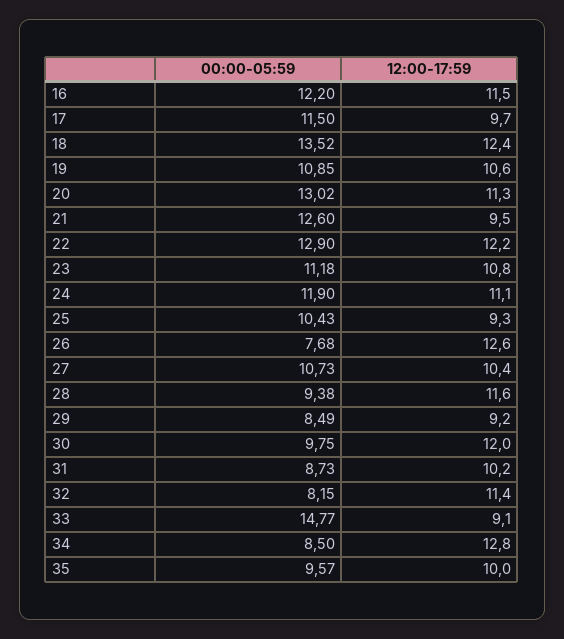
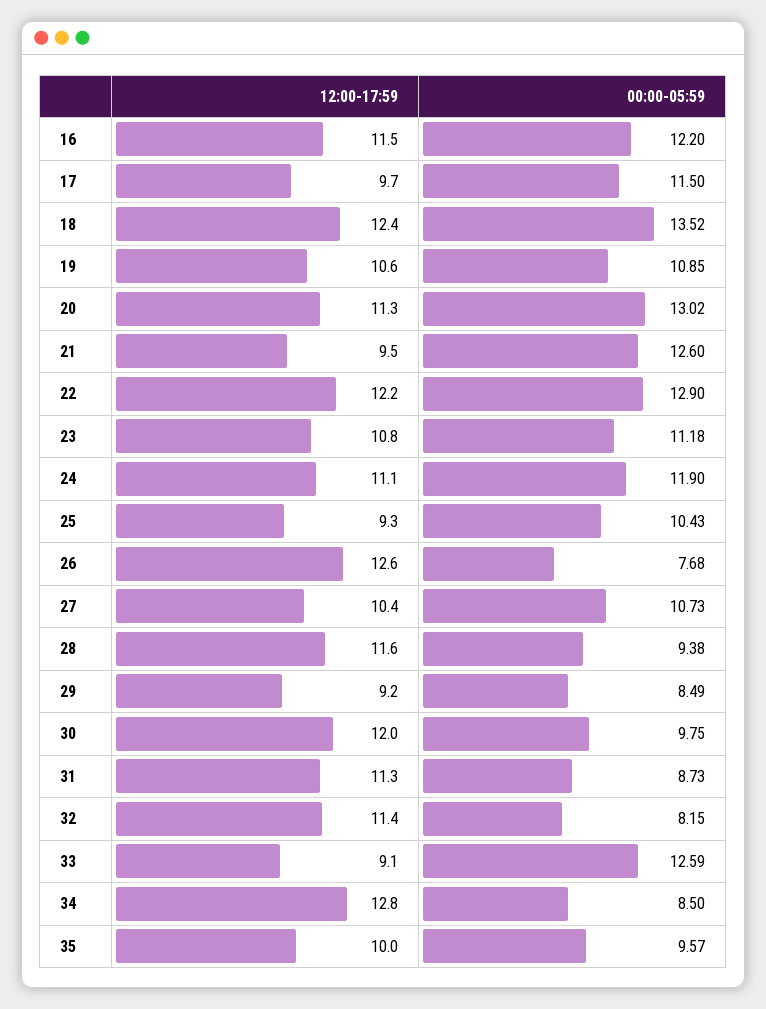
  {
    "00:00-05:59": {
      "16": 12.2,
      "17": 11.5,
      "18": 13.52,
      "19": 10.85,
      "20": 13.02,
      "21": 12.6,
      "22": 12.9,
      "23": 11.18,
      "24": 11.9,
      "25": 10.43,
      "26": 7.68,
      "27": 10.73,
      "28": 9.38,
      "29": 8.49,
      "30": 9.75,
      "31": 8.73,
      "32": 8.15,
-     "33": 14.77,
+     "33": 12.59,
      "34": 8.5,
      "35": 9.57
    },
    "12:00-17:59": {
      "16": 11.5,
      "17": 9.7,
      "18": 12.4,
      "19": 10.6,
      "20": 11.3,
      "21": 9.5,
      "22": 12.2,
      "23": 10.8,
      "24": 11.1,
      "25": 9.3,
      "26": 12.6,
      "27": 10.4,
      "28": 11.6,
      "29": 9.2,
      "30": 12,
-     "31": 10.2,
+     "31": 11.3,
      "32": 11.4,
      "33": 9.1,
      "34": 12.8,
      "35": 10
    }
  }

